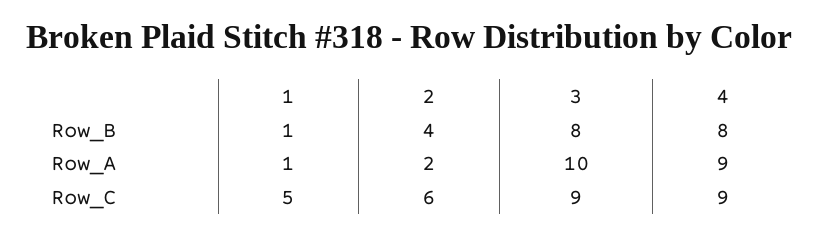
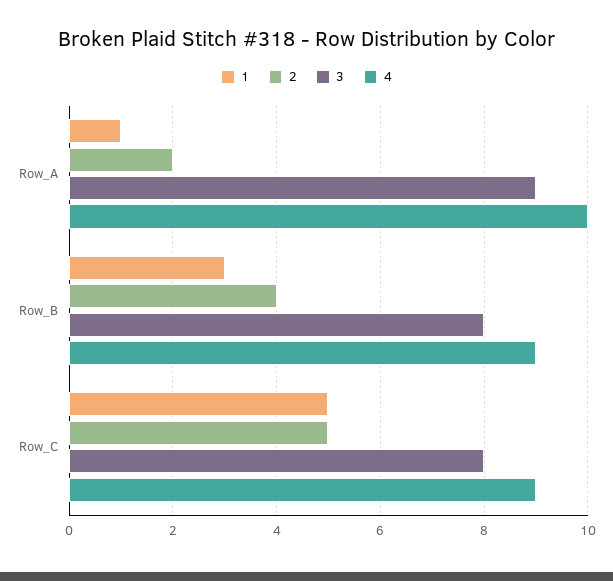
  {
    "1": {
-     "Row_B": 1,
+     "Row_B": 3,
      "Row_A": 1,
      "Row_C": 5
    },
    "2": {
      "Row_B": 4,
      "Row_A": 2,
-     "Row_C": 6
+     "Row_C": 5
    },
    "3": {
      "Row_B": 8,
-     "Row_A": 10,
+     "Row_A": 9,
-     "Row_C": 9
+     "Row_C": 8
    },
    "4": {
-     "Row_B": 8,
+     "Row_B": 9,
-     "Row_A": 9,
+     "Row_A": 10,
      "Row_C": 9
    }
  }

